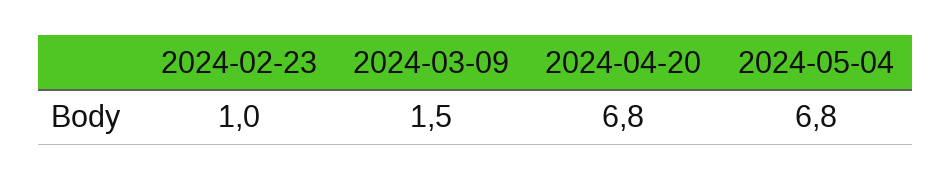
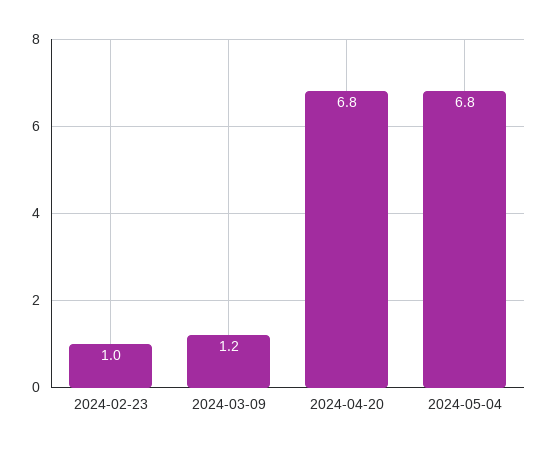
  {
    "2024-02-23": 1,
-   "2024-03-09": 1.5,
+   "2024-03-09": 1.2,
    "2024-04-20": 6.8,
    "2024-05-04": 6.8
  }

